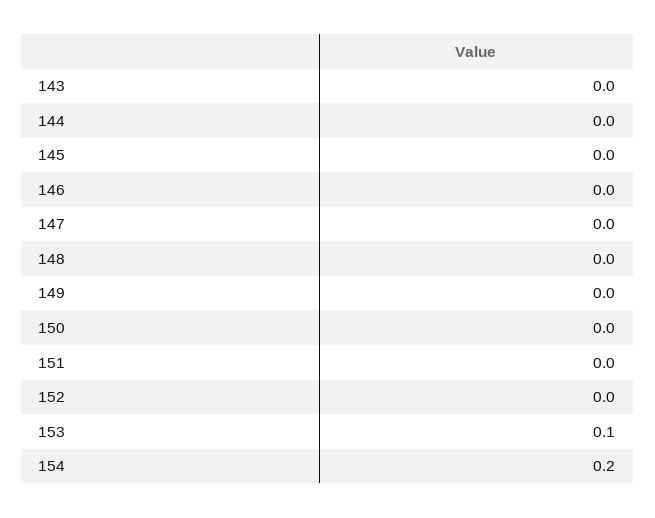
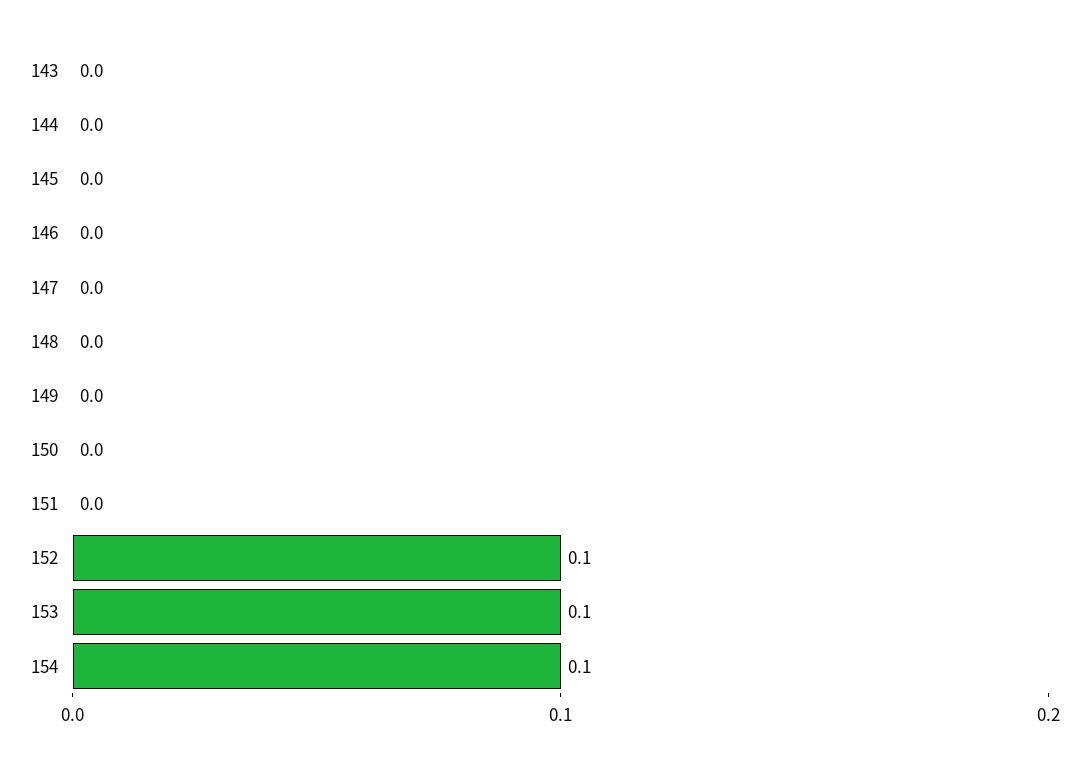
  {
    "143": 0,
    "144": 0,
    "145": 0,
    "146": 0,
    "147": 0,
    "148": 0,
    "149": 0,
    "150": 0,
    "151": 0,
-   "152": 0,
+   "152": 0.1,
    "153": 0.1,
-   "154": 0.2
+   "154": 0.1
  }

